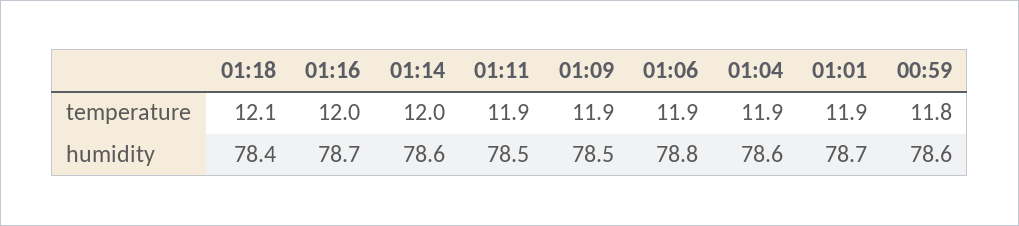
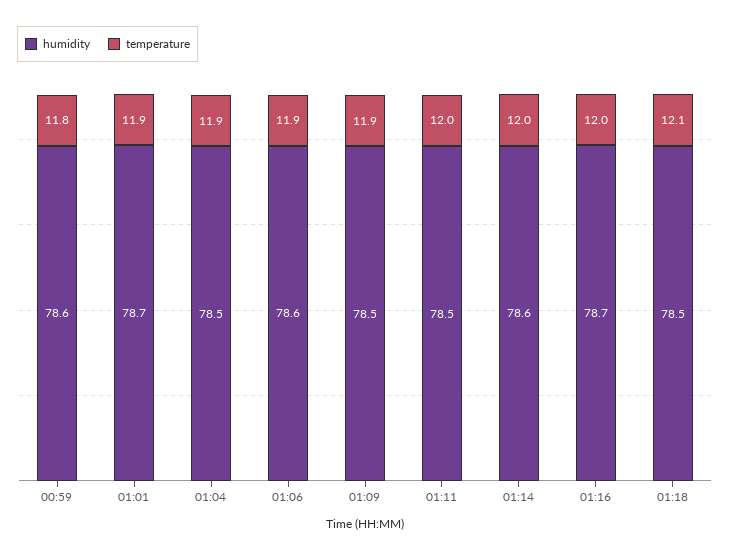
  {
    "temperature": {
      "01:18": 12.1,
      "01:16": 12,
      "01:14": 12,
-     "01:11": 11.9,
+     "01:11": 12,
      "01:09": 11.9,
      "01:06": 11.9,
      "01:04": 11.9,
      "01:01": 11.9,
      "00:59": 11.8
    },
    "humidity": {
-     "01:18": 78.4,
+     "01:18": 78.5,
      "01:16": 78.7,
      "01:14": 78.6,
      "01:11": 78.5,
      "01:09": 78.5,
-     "01:06": 78.8,
+     "01:06": 78.6,
-     "01:04": 78.6,
+     "01:04": 78.5,
      "01:01": 78.7,
      "00:59": 78.6
    }
  }

